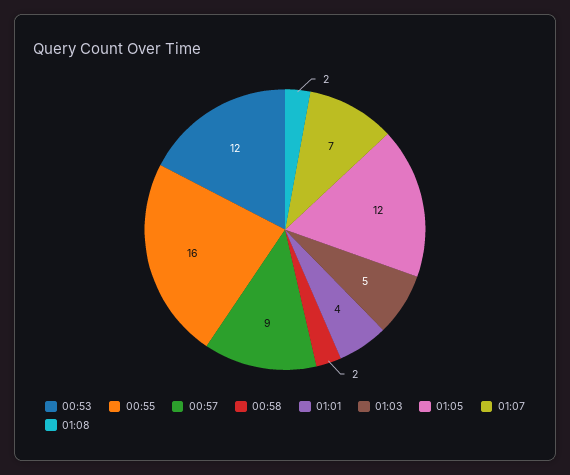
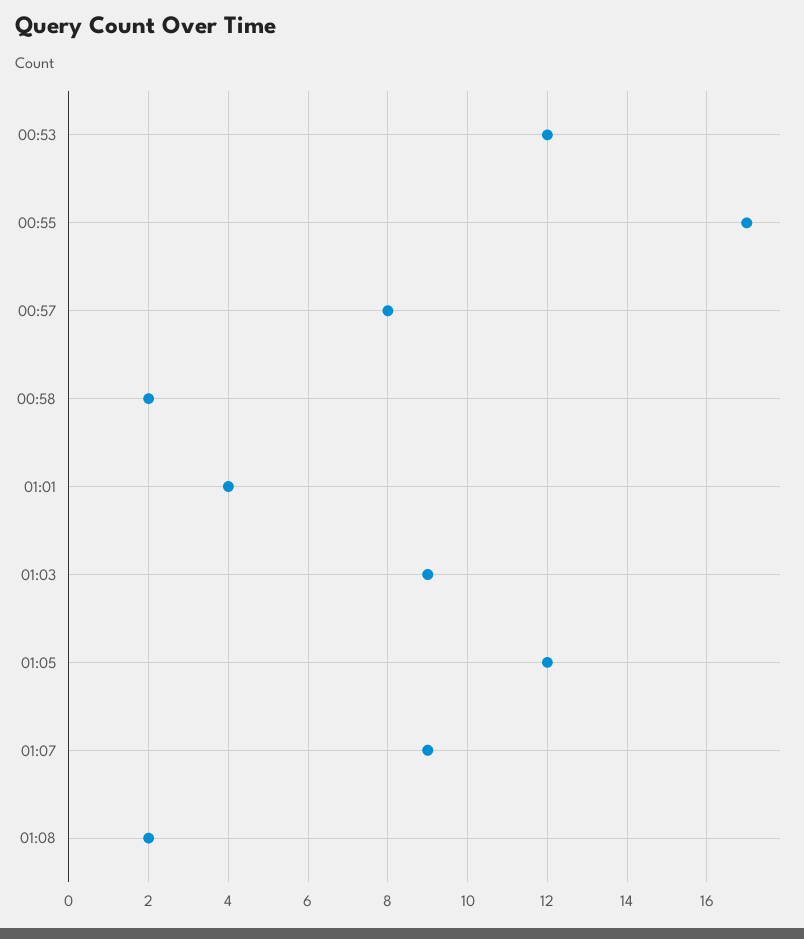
  {
    "00:53": 12,
-   "00:55": 16,
+   "00:55": 17,
-   "00:57": 9,
+   "00:57": 8,
    "00:58": 2,
    "01:01": 4,
-   "01:03": 5,
+   "01:03": 9,
    "01:05": 12,
-   "01:07": 7,
+   "01:07": 9,
    "01:08": 2
  }

